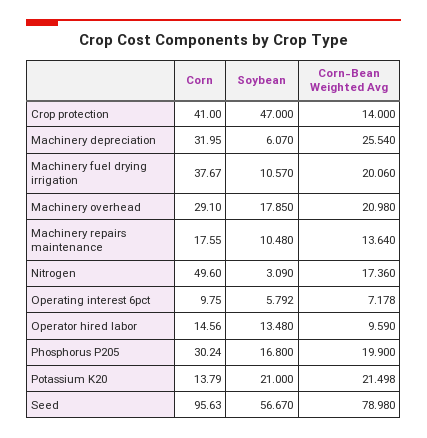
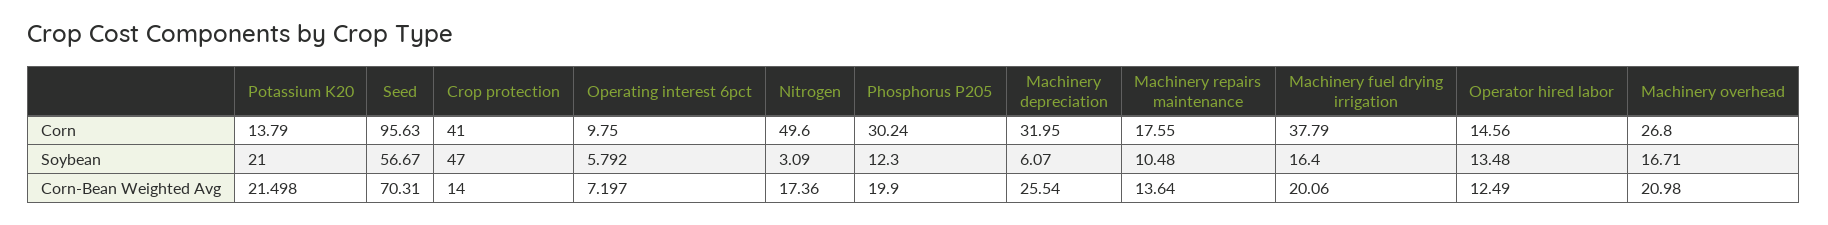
  {
    "Corn": {
      "Crop protection": 41,
      "Machinery depreciation": 31.95,
-     "Machinery fuel drying irrigation": 37.67,
+     "Machinery fuel drying irrigation": 37.79,
-     "Machinery overhead": 29.1,
+     "Machinery overhead": 26.8,
      "Machinery repairs maintenance": 17.55,
      "Nitrogen": 49.6,
      "Operating interest 6pct": 9.75,
      "Operator hired labor": 14.56,
      "Phosphorus P205": 30.24,
      "Potassium K20": 13.79,
      "Seed": 95.63
    },
    "Soybean": {
      "Crop protection": 47,
      "Machinery depreciation": 6.07,
-     "Machinery fuel drying irrigation": 10.57,
+     "Machinery fuel drying irrigation": 16.4,
-     "Machinery overhead": 17.85,
+     "Machinery overhead": 16.71,
      "Machinery repairs maintenance": 10.48,
      "Nitrogen": 3.09,
      "Operating interest 6pct": 5.792,
      "Operator hired labor": 13.48,
-     "Phosphorus P205": 16.8,
+     "Phosphorus P205": 12.3,
      "Potassium K20": 21,
      "Seed": 56.67
    },
    "Corn-Bean Weighted Avg": {
      "Crop protection": 14,
      "Machinery depreciation": 25.54,
      "Machinery fuel drying irrigation": 20.06,
      "Machinery overhead": 20.98,
      "Machinery repairs maintenance": 13.64,
      "Nitrogen": 17.36,
-     "Operating interest 6pct": 7.178,
+     "Operating interest 6pct": 7.197,
-     "Operator hired labor": 9.59,
+     "Operator hired labor": 12.49,
      "Phosphorus P205": 19.9,
      "Potassium K20": 21.498,
-     "Seed": 78.98
+     "Seed": 70.31
    }
  }

